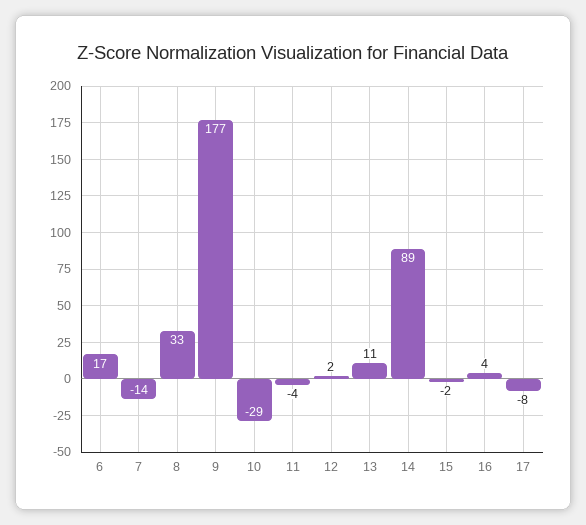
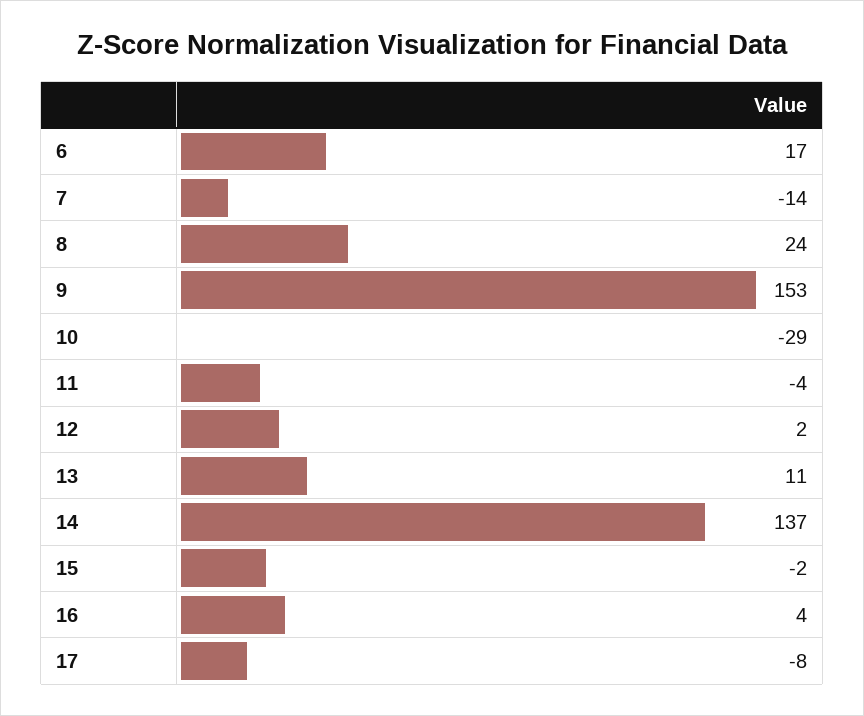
  {
    "6": 17,
    "7": -14,
-   "8": 33,
+   "8": 24,
-   "9": 177,
+   "9": 153,
    "10": -29,
    "11": -4,
    "12": 2,
    "13": 11,
-   "14": 89,
+   "14": 137,
    "15": -2,
    "16": 4,
    "17": -8
  }

